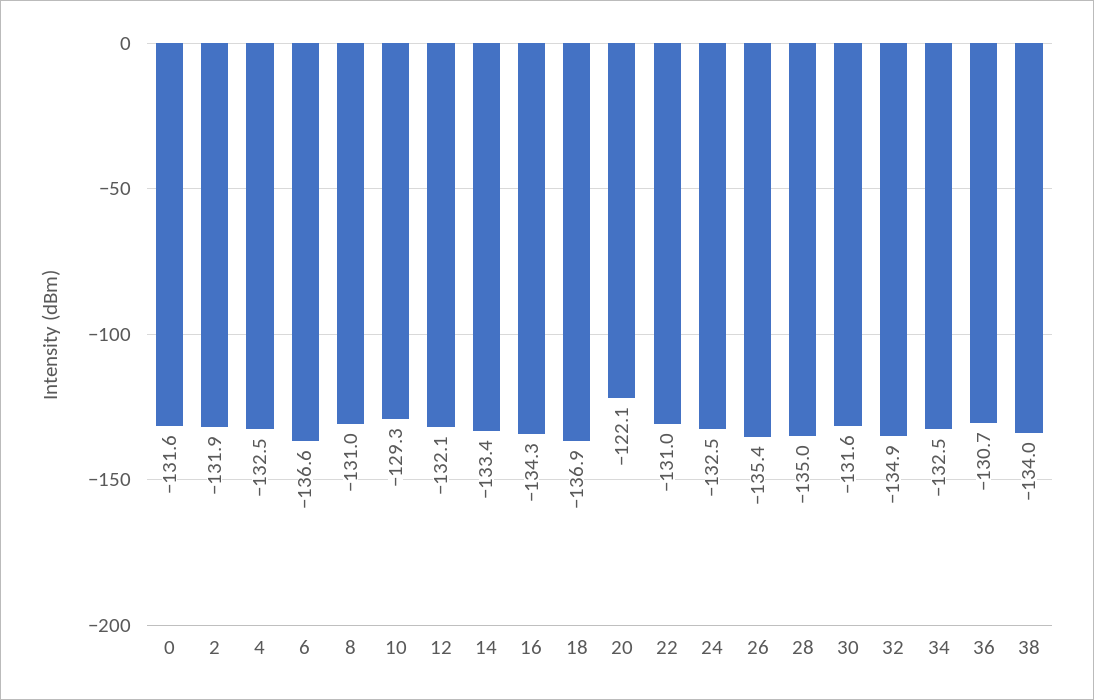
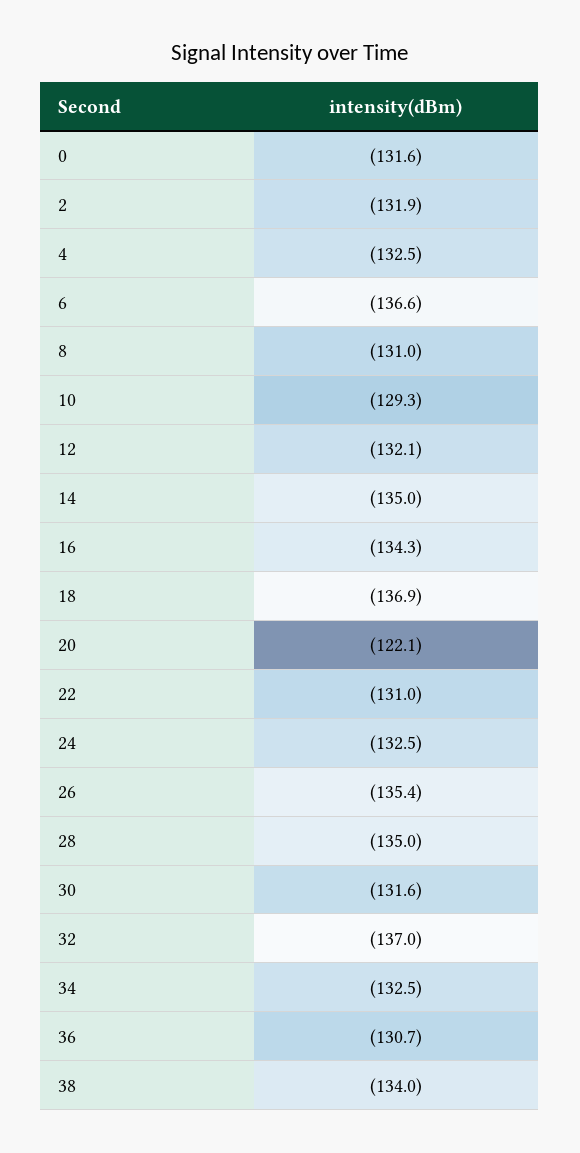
  {
    "0": -131.6,
    "2": -131.9,
    "4": -132.5,
    "6": -136.6,
    "8": -131,
    "10": -129.3,
    "12": -132.1,
-   "14": -133.4,
+   "14": -135,
    "16": -134.3,
    "18": -136.9,
    "20": -122.1,
    "22": -131,
    "24": -132.5,
    "26": -135.4,
    "28": -135,
    "30": -131.6,
-   "32": -134.9,
+   "32": -137,
    "34": -132.5,
    "36": -130.7,
    "38": -134
  }

